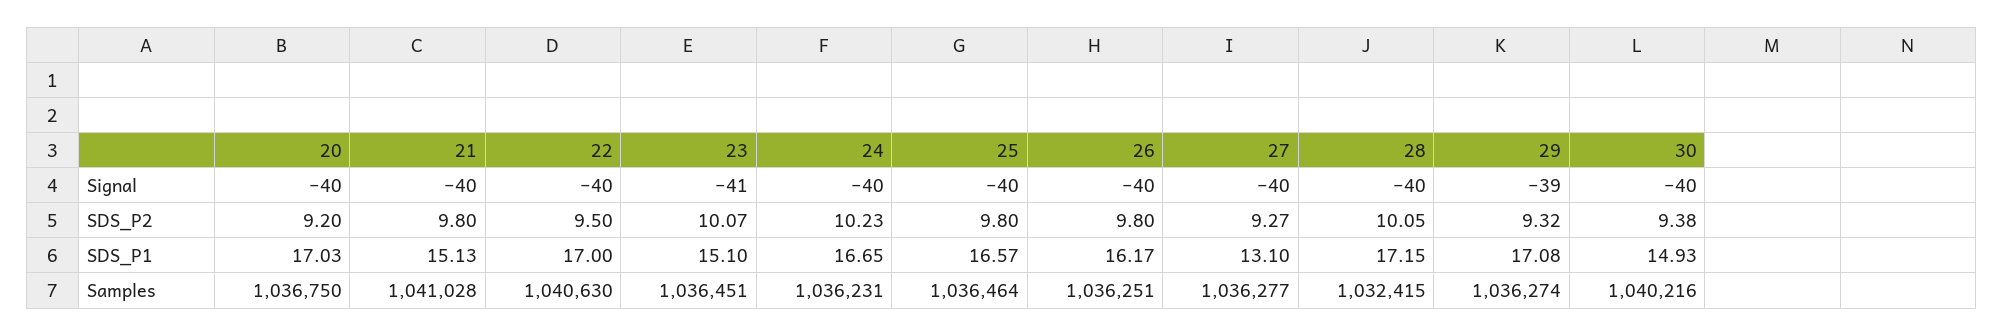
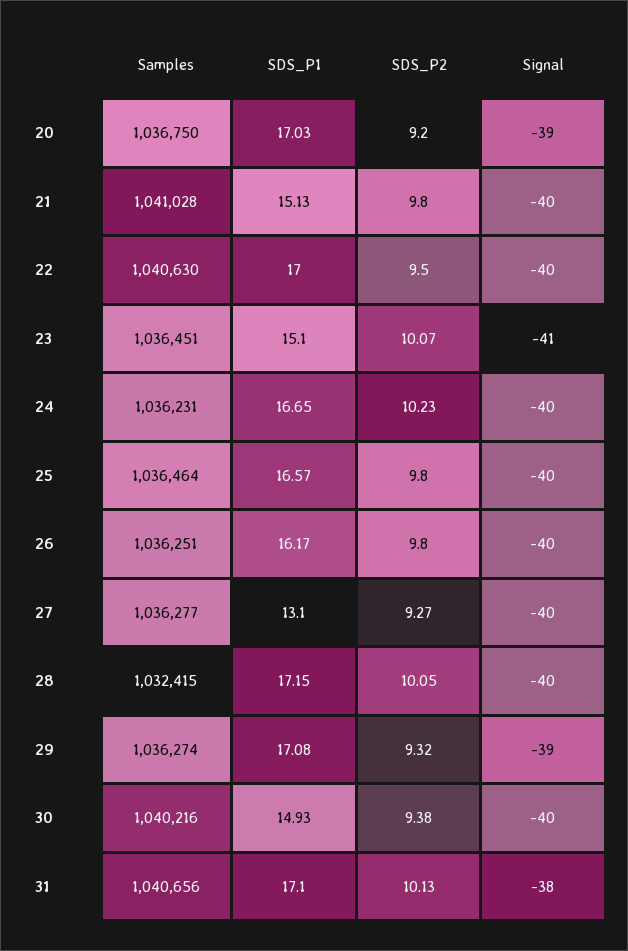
  {
    "20": {
-     "Signal": -40,
+     "Signal": -39,
      "SDS_P2": 9.2,
      "SDS_P1": 17.03,
      "Samples": 1036750
    },
    "21": {
      "Signal": -40,
      "SDS_P2": 9.8,
      "SDS_P1": 15.13,
      "Samples": 1041028
    },
    "22": {
      "Signal": -40,
      "SDS_P2": 9.5,
      "SDS_P1": 17,
      "Samples": 1040630
    },
    "23": {
      "Signal": -41,
      "SDS_P2": 10.07,
      "SDS_P1": 15.1,
      "Samples": 1036451
    },
    "24": {
      "Signal": -40,
      "SDS_P2": 10.23,
      "SDS_P1": 16.65,
      "Samples": 1036231
    },
    "25": {
      "Signal": -40,
      "SDS_P2": 9.8,
      "SDS_P1": 16.57,
      "Samples": 1036464
    },
    "26": {
      "Signal": -40,
      "SDS_P2": 9.8,
      "SDS_P1": 16.17,
      "Samples": 1036251
    },
    "27": {
      "Signal": -40,
      "SDS_P2": 9.27,
      "SDS_P1": 13.1,
      "Samples": 1036277
    },
    "28": {
      "Signal": -40,
      "SDS_P2": 10.05,
      "SDS_P1": 17.15,
      "Samples": 1032415
    },
    "29": {
      "Signal": -39,
      "SDS_P2": 9.32,
      "SDS_P1": 17.08,
      "Samples": 1036274
    },
    "30": {
      "Signal": -40,
      "SDS_P2": 9.38,
      "SDS_P1": 14.93,
      "Samples": 1040216
-   }
+   },
+   "31": {
+     "Samples": 1040656,
+     "SDS_P1": 17.1,
+     "SDS_P2": 10.13,
+     "Signal": -38
+   }
  }

